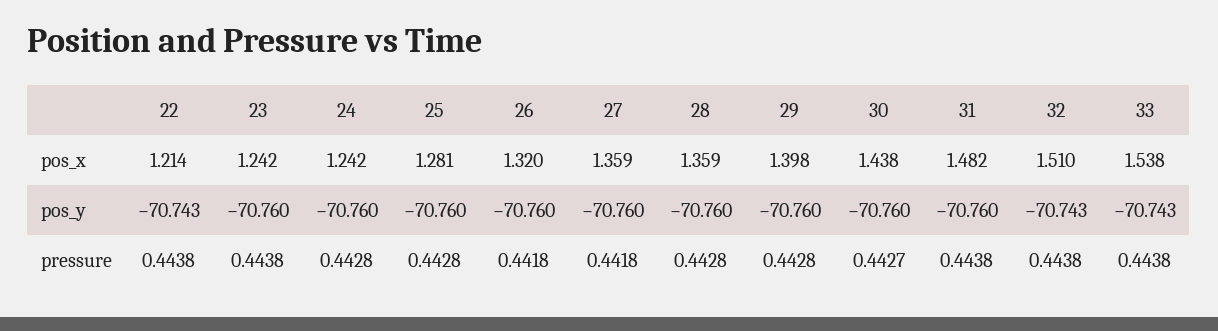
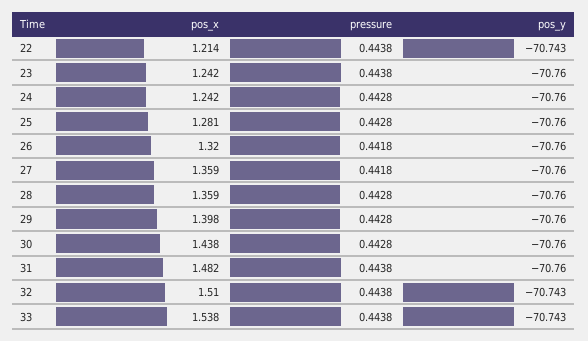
  {
    "22": {
      "pos_x": 1.214,
      "pos_y": -70.743,
      "pressure": 0.4438
    },
    "23": {
      "pos_x": 1.242,
      "pos_y": -70.76,
      "pressure": 0.4438
    },
    "24": {
      "pos_x": 1.242,
      "pos_y": -70.76,
      "pressure": 0.4428
    },
    "25": {
      "pos_x": 1.281,
      "pos_y": -70.76,
      "pressure": 0.4428
    },
    "26": {
      "pos_x": 1.32,
      "pos_y": -70.76,
      "pressure": 0.4418
    },
    "27": {
      "pos_x": 1.359,
      "pos_y": -70.76,
      "pressure": 0.4418
    },
    "28": {
      "pos_x": 1.359,
      "pos_y": -70.76,
      "pressure": 0.4428
    },
    "29": {
      "pos_x": 1.398,
      "pos_y": -70.76,
      "pressure": 0.4428
    },
    "30": {
      "pos_x": 1.438,
      "pos_y": -70.76,
-     "pressure": 0.4427
+     "pressure": 0.4428
    },
    "31": {
      "pos_x": 1.482,
      "pos_y": -70.76,
      "pressure": 0.4438
    },
    "32": {
      "pos_x": 1.51,
      "pos_y": -70.743,
      "pressure": 0.4438
    },
    "33": {
      "pos_x": 1.538,
      "pos_y": -70.743,
      "pressure": 0.4438
    }
  }

